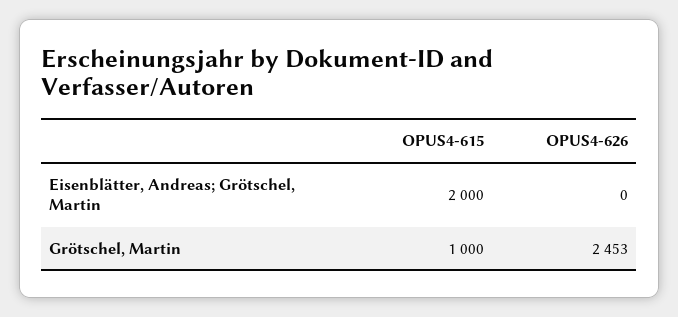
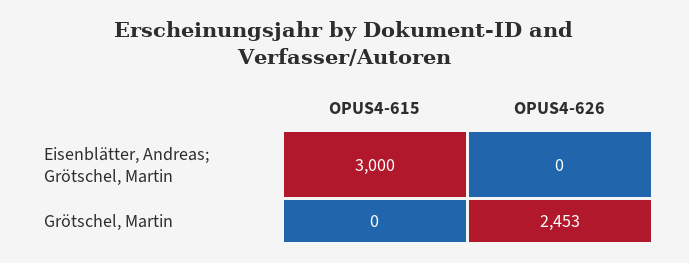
  {
    "OPUS4-615": {
-     "Eisenblätter, Andreas; Grötschel, Martin": 2000,
+     "Eisenblätter, Andreas; Grötschel, Martin": 3000,
-     "Grötschel, Martin": 1000
+     "Grötschel, Martin": 0
    },
    "OPUS4-626": {
      "Eisenblätter, Andreas; Grötschel, Martin": 0,
      "Grötschel, Martin": 2453
    }
  }

